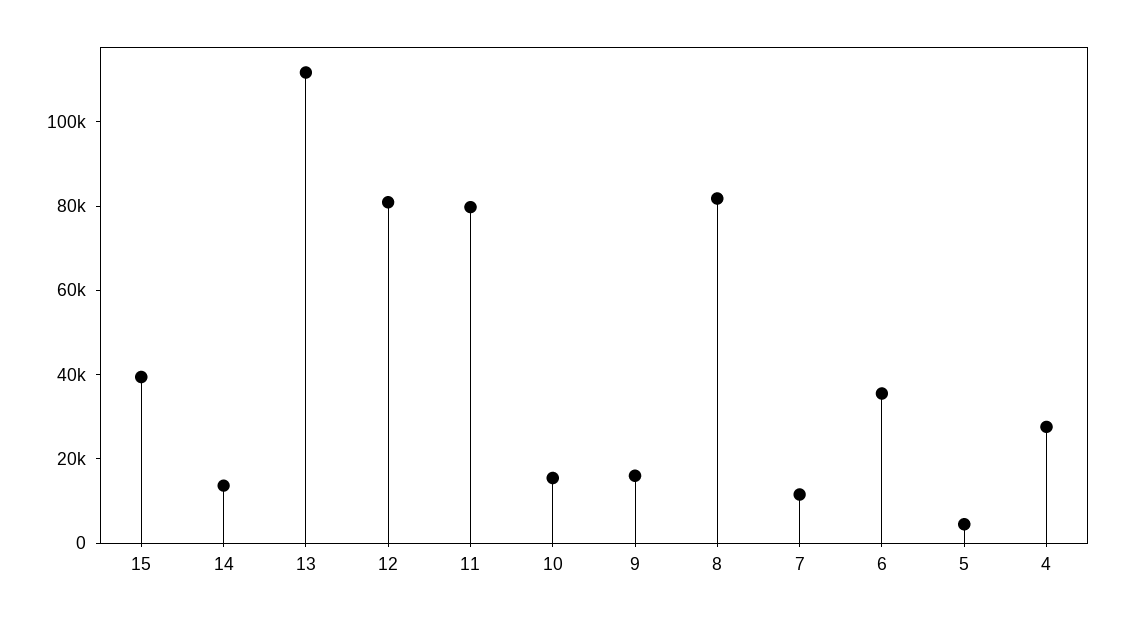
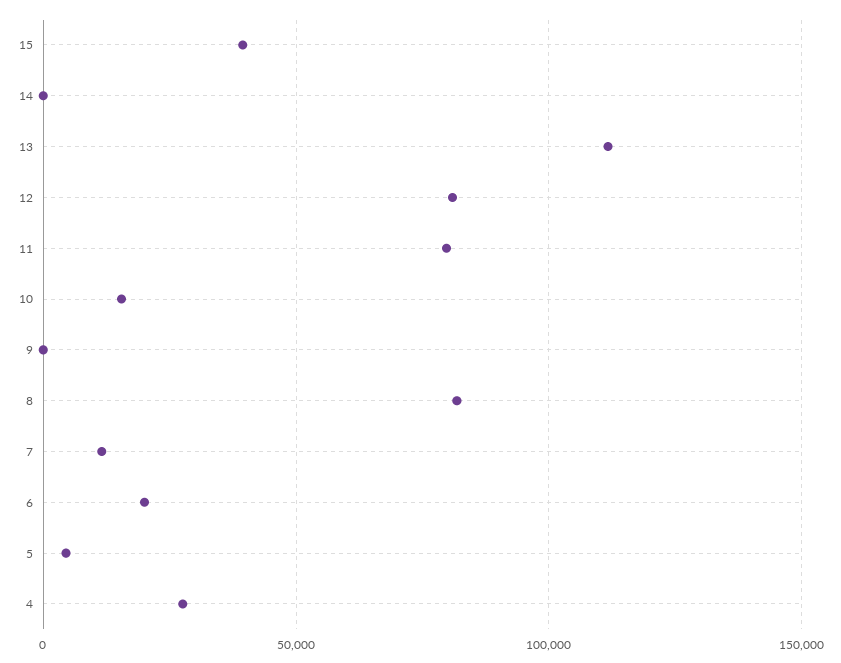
  {
    "15": 40000,
-   "14": 15000,
+   "14": 0,
    "13": 110000,
    "12": 80000,
    "11": 80000,
    "10": 15000,
-   "9": 15000,
+   "9": 0,
    "8": 80000,
    "7": 10000,
-   "6": 35000,
+   "6": 20000,
    "5": 5000,
    "4": 30000
  }

